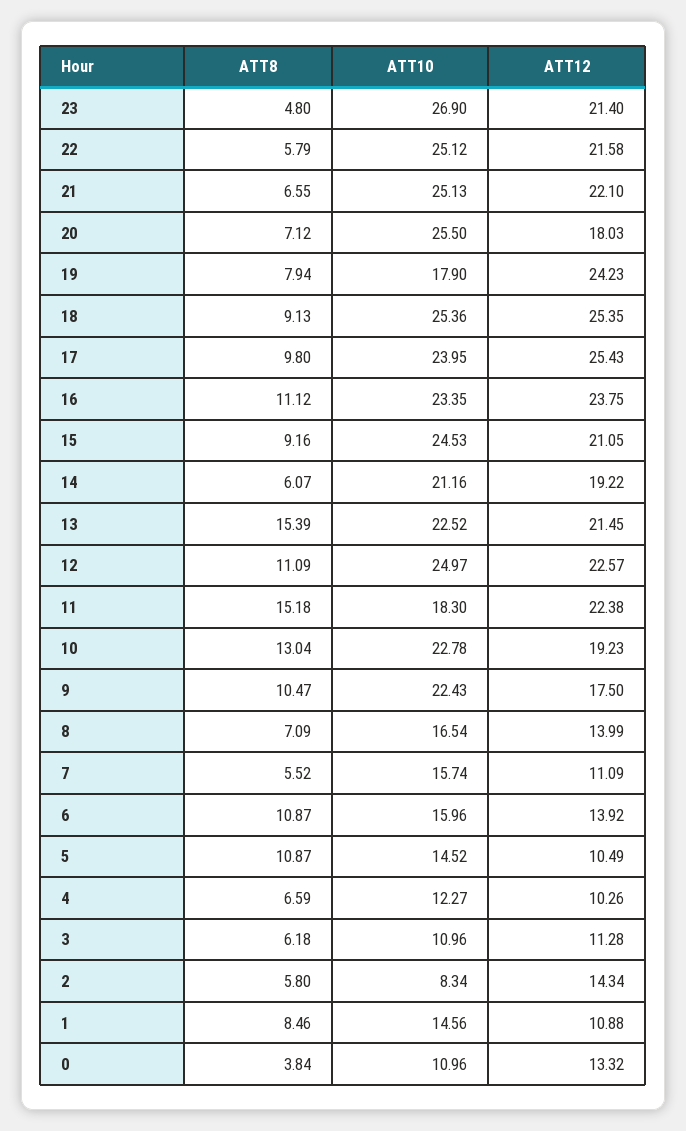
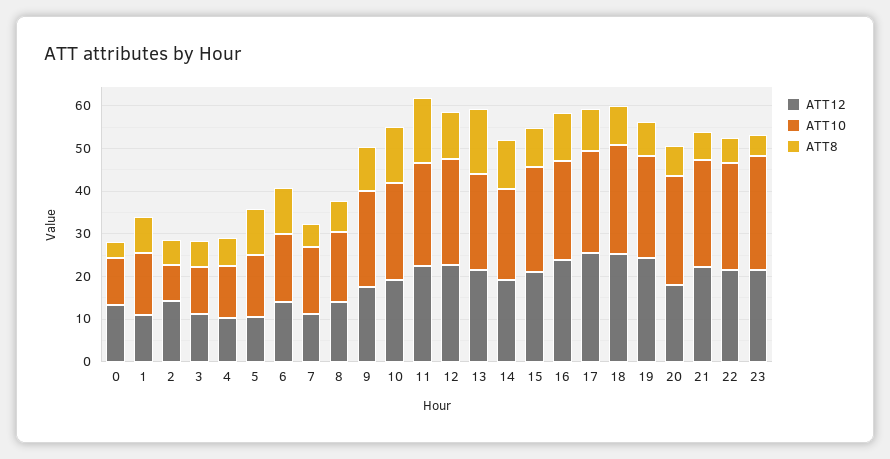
  {
    "ATT8": {
      "23": 4.8,
      "22": 5.79,
      "21": 6.55,
      "20": 7.12,
      "19": 7.94,
      "18": 9.13,
      "17": 9.8,
      "16": 11.12,
      "15": 9.16,
-     "14": 6.07,
+     "14": 12,
      "13": 15.39,
      "12": 11.09,
      "11": 15.18,
      "10": 13.04,
      "9": 10.47,
      "8": 7.09,
      "7": 5.52,
      "6": 10.87,
      "5": 10.87,
      "4": 6.59,
      "3": 6.18,
      "2": 5.8,
      "1": 8.46,
      "0": 3.84
    },
    "ATT10": {
      "23": 26.9,
      "22": 25.12,
      "21": 25.13,
      "20": 25.5,
-     "19": 17.9,
+     "19": 24,
      "18": 25.36,
      "17": 23.95,
      "16": 23.35,
      "15": 24.53,
      "14": 21.16,
      "13": 22.52,
      "12": 24.97,
-     "11": 18.3,
+     "11": 24,
      "10": 22.78,
      "9": 22.43,
      "8": 16.54,
      "7": 15.74,
      "6": 15.96,
      "5": 14.52,
      "4": 12.27,
      "3": 10.96,
      "2": 8.34,
      "1": 14.56,
      "0": 10.96
    },
    "ATT12": {
      "23": 21.4,
      "22": 21.58,
      "21": 22.1,
      "20": 18.03,
      "19": 24.23,
      "18": 25.35,
      "17": 25.43,
      "16": 23.75,
      "15": 21.05,
      "14": 19.22,
      "13": 21.45,
      "12": 22.57,
      "11": 22.38,
      "10": 19.23,
      "9": 17.5,
      "8": 13.99,
      "7": 11.09,
      "6": 13.92,
      "5": 10.49,
      "4": 10.26,
      "3": 11.28,
      "2": 14.34,
      "1": 10.88,
      "0": 13.32
    }
  }

